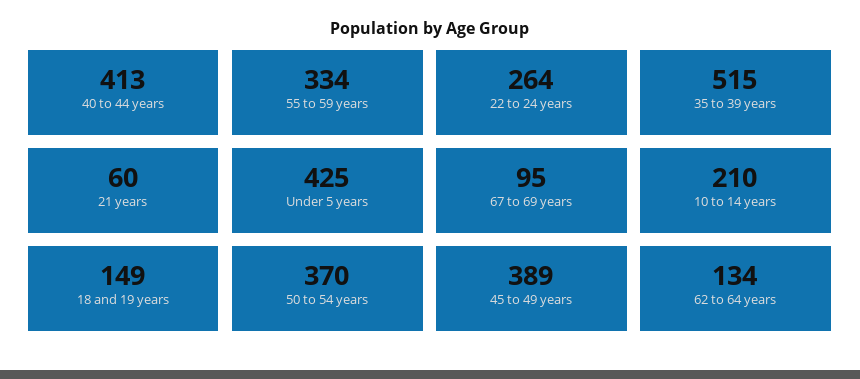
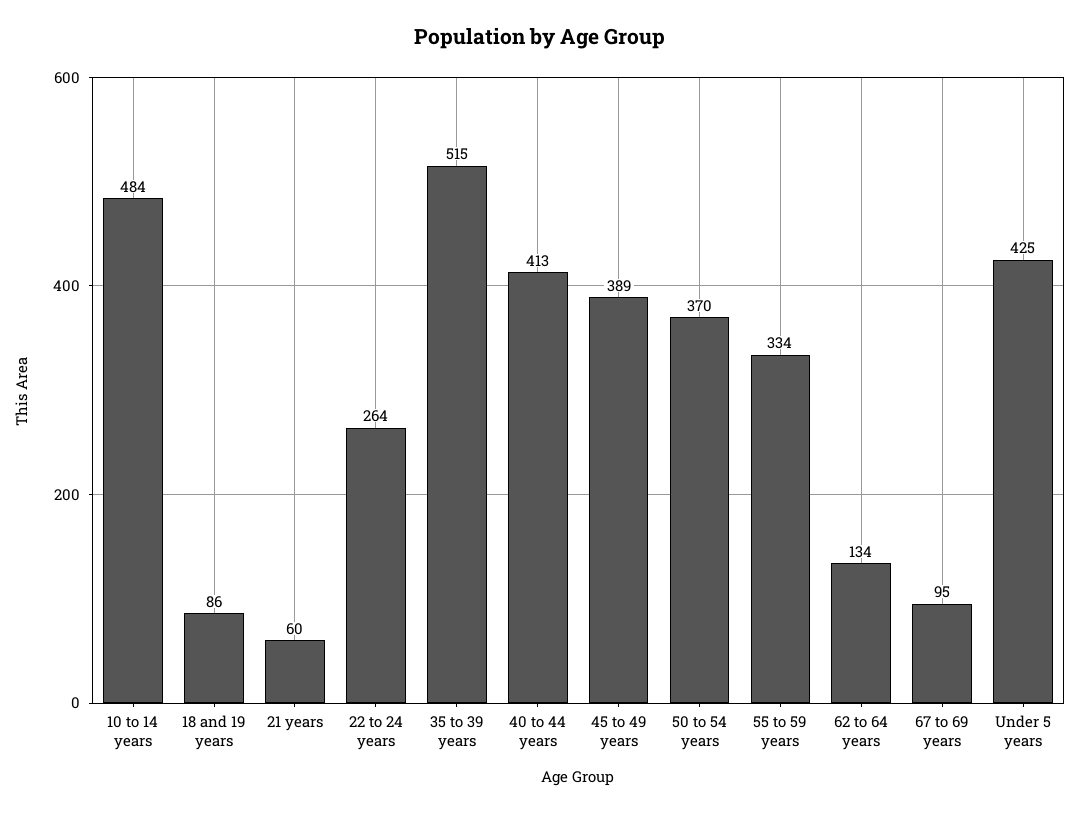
  {
    "40 to 44 years": 413,
    "55 to 59 years": 334,
    "22 to 24 years": 264,
    "35 to 39 years": 515,
    "21 years": 60,
    "Under 5 years": 425,
    "67 to 69 years": 95,
-   "10 to 14 years": 210,
+   "10 to 14 years": 484,
-   "18 and 19 years": 149,
+   "18 and 19 years": 86,
    "50 to 54 years": 370,
    "45 to 49 years": 389,
    "62 to 64 years": 134
  }

